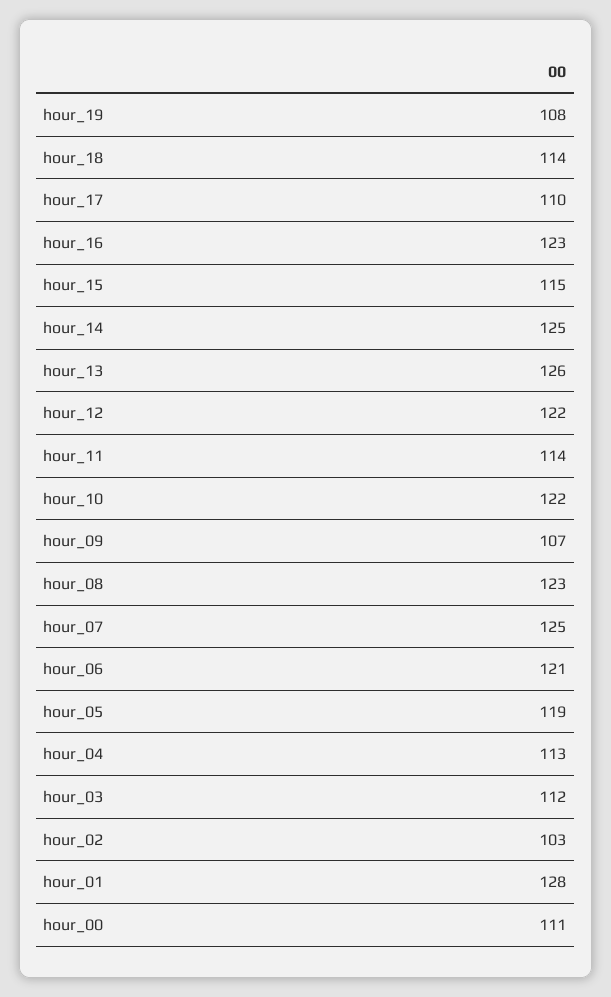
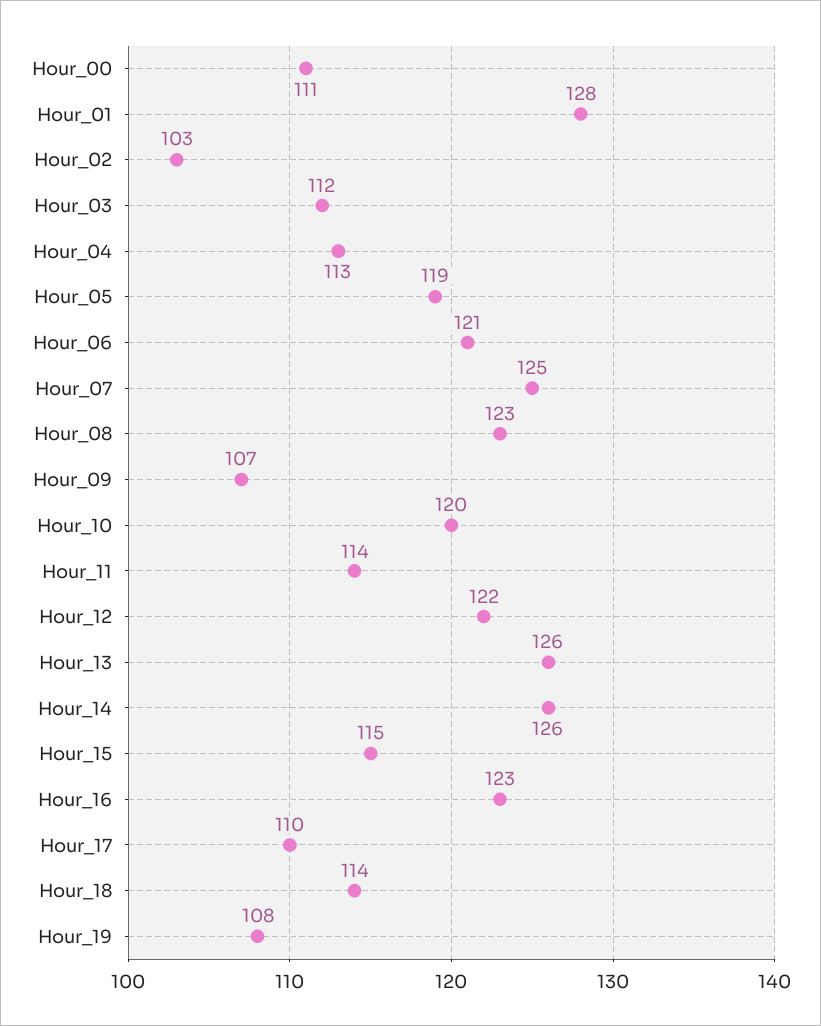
  {
    "hour_19": 108,
    "hour_18": 114,
    "hour_17": 110,
    "hour_16": 123,
    "hour_15": 115,
-   "hour_14": 125,
+   "hour_14": 126,
    "hour_13": 126,
    "hour_12": 122,
    "hour_11": 114,
-   "hour_10": 122,
+   "hour_10": 120,
    "hour_09": 107,
    "hour_08": 123,
    "hour_07": 125,
    "hour_06": 121,
    "hour_05": 119,
    "hour_04": 113,
    "hour_03": 112,
    "hour_02": 103,
    "hour_01": 128,
    "hour_00": 111
  }

